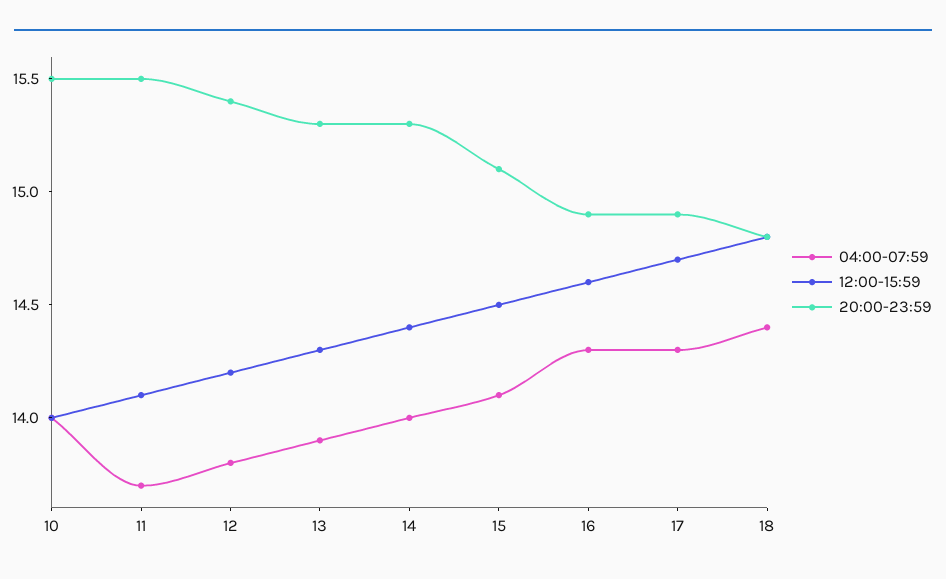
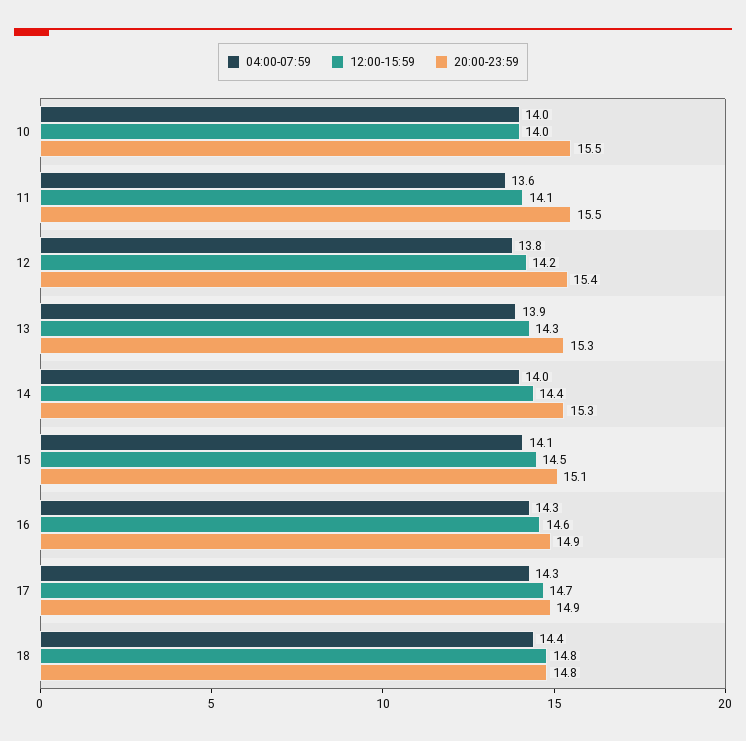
  {
    "04:00-07:59": {
      "10": 14,
-     "11": 13.7,
+     "11": 13.6,
      "12": 13.8,
      "13": 13.9,
      "14": 14,
      "15": 14.1,
      "16": 14.3,
      "17": 14.3,
      "18": 14.4
    },
    "12:00-15:59": {
      "10": 14,
      "11": 14.1,
      "12": 14.2,
      "13": 14.3,
      "14": 14.4,
      "15": 14.5,
      "16": 14.6,
      "17": 14.7,
      "18": 14.8
    },
    "20:00-23:59": {
      "10": 15.5,
      "11": 15.5,
      "12": 15.4,
      "13": 15.3,
      "14": 15.3,
      "15": 15.1,
      "16": 14.9,
      "17": 14.9,
      "18": 14.8
    }
  }

